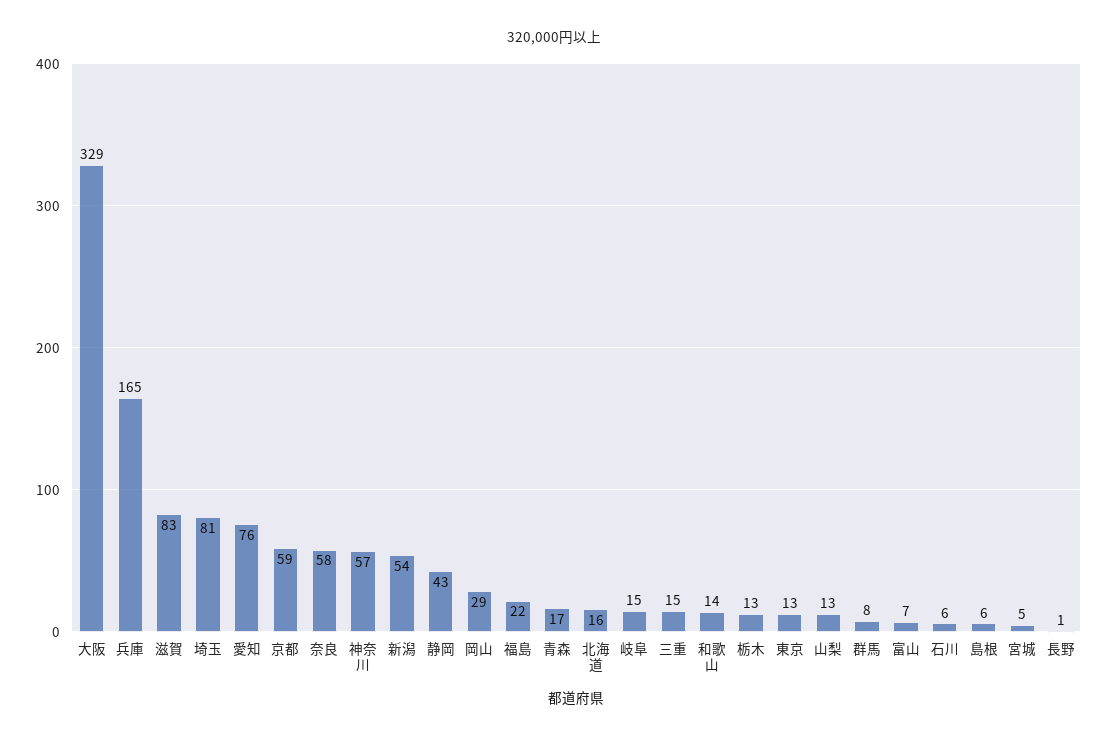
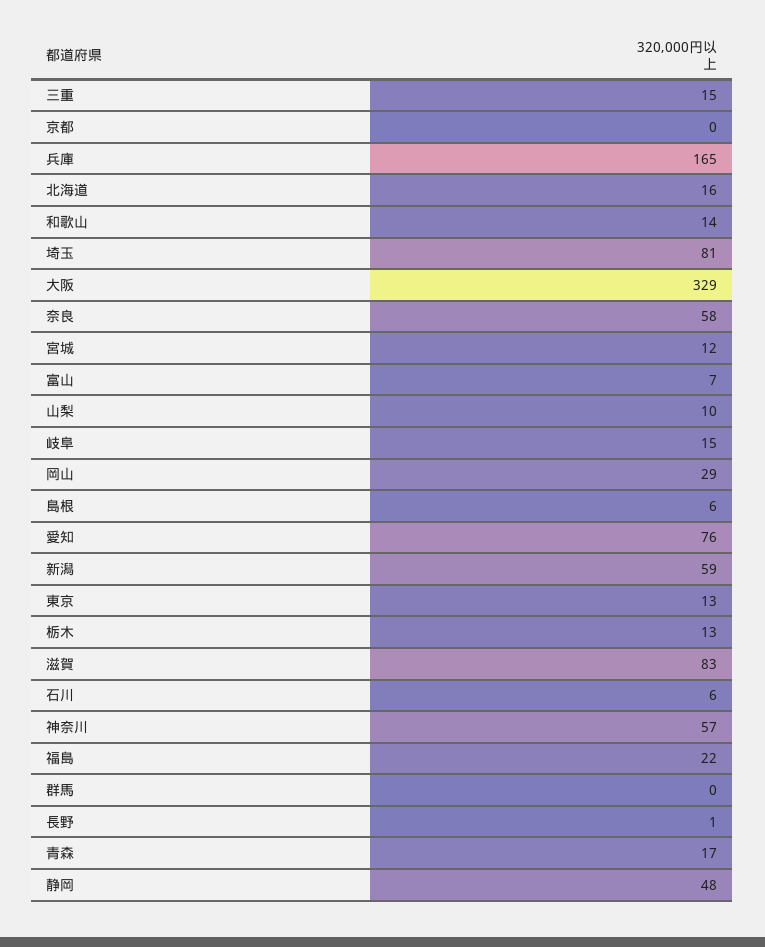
  {
    "大阪": 329,
    "兵庫": 165,
    "滋賀": 83,
    "埼玉": 81,
    "愛知": 76,
-   "京都": 59,
+   "京都": 0,
    "奈良": 58,
    "神奈川": 57,
-   "新潟": 54,
+   "新潟": 59,
-   "静岡": 43,
+   "静岡": 48,
    "岡山": 29,
    "福島": 22,
    "青森": 17,
    "北海道": 16,
    "岐阜": 15,
    "三重": 15,
    "和歌山": 14,
    "栃木": 13,
    "東京": 13,
-   "山梨": 13,
+   "山梨": 10,
-   "群馬": 8,
+   "群馬": 0,
    "富山": 7,
    "石川": 6,
    "島根": 6,
-   "宮城": 5,
+   "宮城": 12,
    "長野": 1
  }

